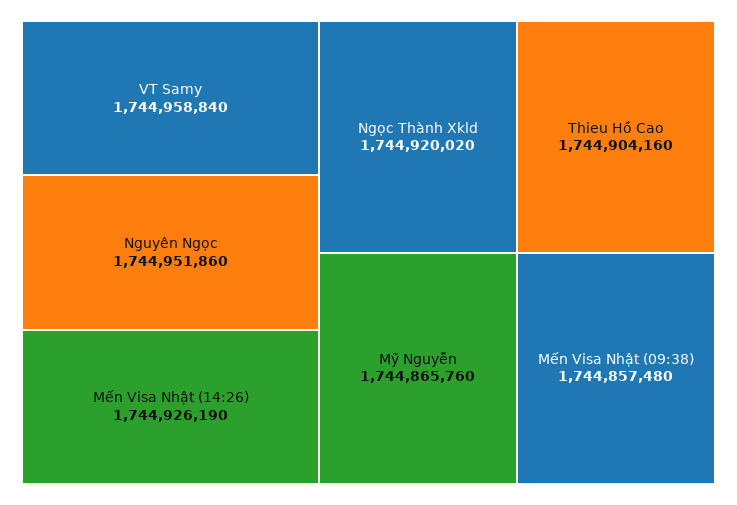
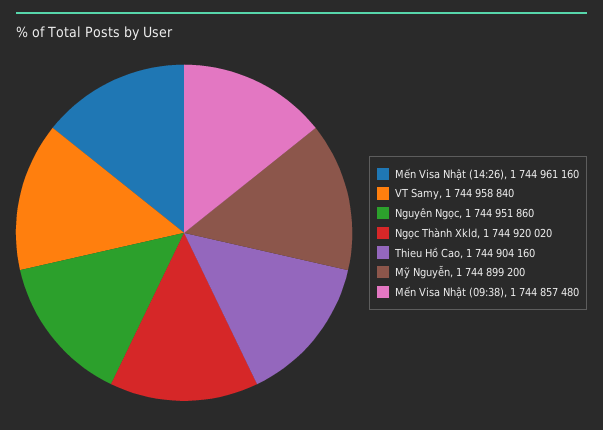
  {
    "VT Samy": 1744958840,
    "Nguyên Ngọc": 1744951860,
-   "Mến Visa Nhật (14:26)": 1744926190,
+   "Mến Visa Nhật (14:26)": 1744961160,
    "Ngọc Thành Xkld": 1744920020,
    "Thieu Hồ Cao": 1744904160,
-   "Mỹ Nguyễn": 1744865760,
+   "Mỹ Nguyễn": 1744899200,
    "Mến Visa Nhật (09:38)": 1744857480
  }

